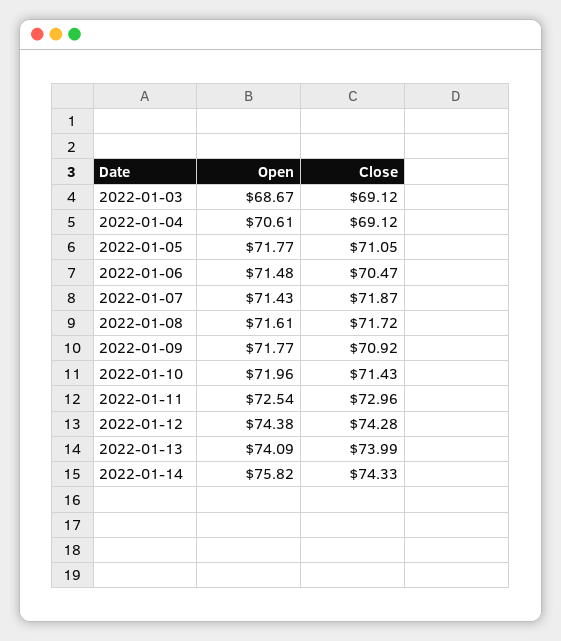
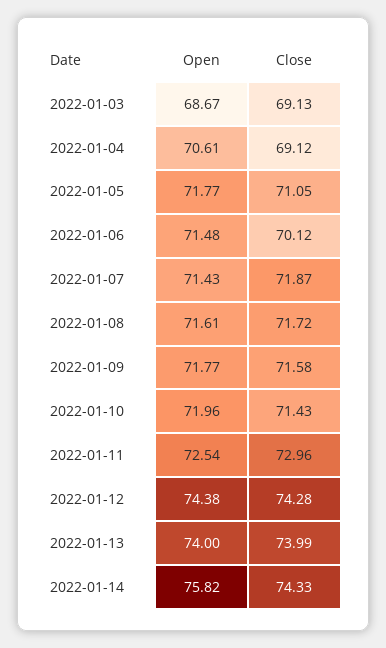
  {
    "Open": {
      "2022-01-03": 68.67,
      "2022-01-04": 70.61,
      "2022-01-05": 71.77,
      "2022-01-06": 71.48,
      "2022-01-07": 71.43,
      "2022-01-08": 71.61,
      "2022-01-09": 71.77,
      "2022-01-10": 71.96,
      "2022-01-11": 72.54,
      "2022-01-12": 74.38,
-     "2022-01-13": 74.09,
+     "2022-01-13": 74,
      "2022-01-14": 75.82
    },
    "Close": {
-     "2022-01-03": 69.12,
+     "2022-01-03": 69.13,
      "2022-01-04": 69.12,
      "2022-01-05": 71.05,
-     "2022-01-06": 70.47,
+     "2022-01-06": 70.12,
      "2022-01-07": 71.87,
      "2022-01-08": 71.72,
-     "2022-01-09": 70.92,
+     "2022-01-09": 71.58,
      "2022-01-10": 71.43,
      "2022-01-11": 72.96,
      "2022-01-12": 74.28,
      "2022-01-13": 73.99,
      "2022-01-14": 74.33
    }
  }

